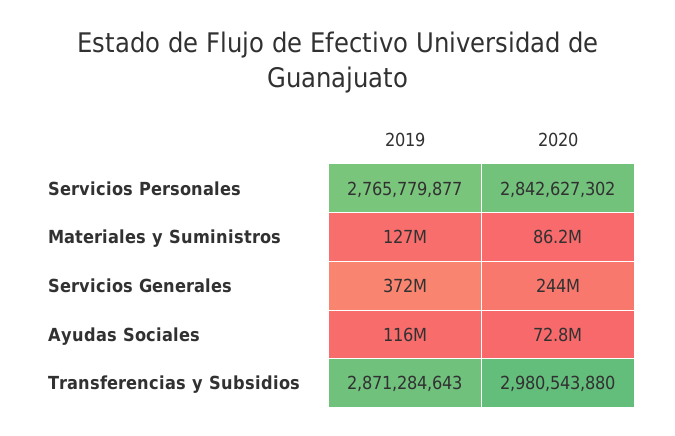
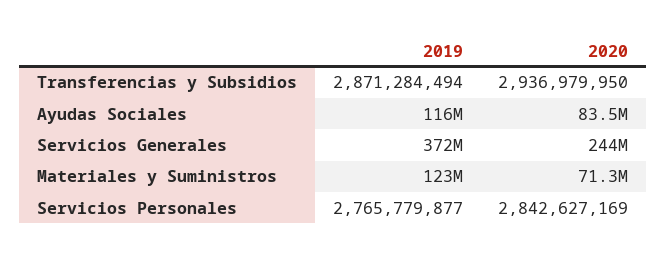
  {
    "2019": {
      "Servicios Personales": 2765779877,
-     "Materiales y Suministros": 127000000,
+     "Materiales y Suministros": 123000000,
      "Servicios Generales": 372000000,
      "Ayudas Sociales": 116000000,
-     "Transferencias y Subsidios": 2871284643
+     "Transferencias y Subsidios": 2871284494
    },
    "2020": {
-     "Servicios Personales": 2842627302,
+     "Servicios Personales": 2842627169,
-     "Materiales y Suministros": 86200000,
+     "Materiales y Suministros": 71300000,
      "Servicios Generales": 244000000,
-     "Ayudas Sociales": 72800000,
+     "Ayudas Sociales": 83500000,
-     "Transferencias y Subsidios": 2980543880
+     "Transferencias y Subsidios": 2936979950
    }
  }

